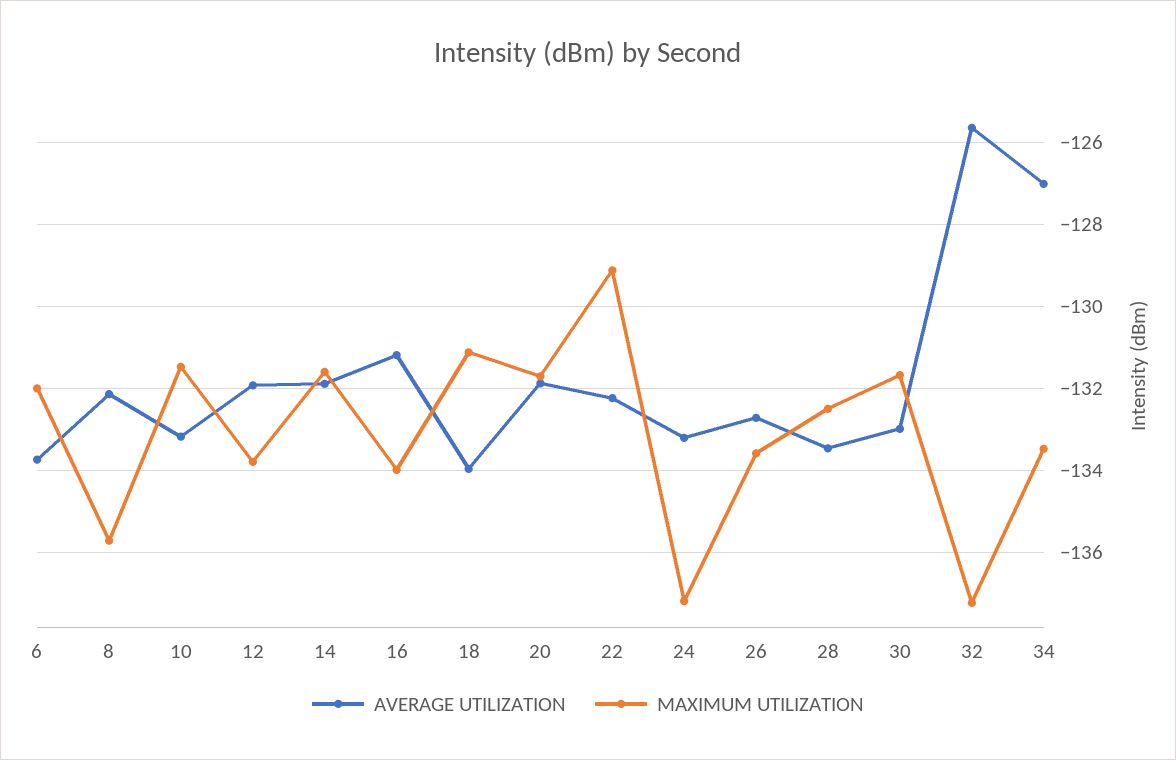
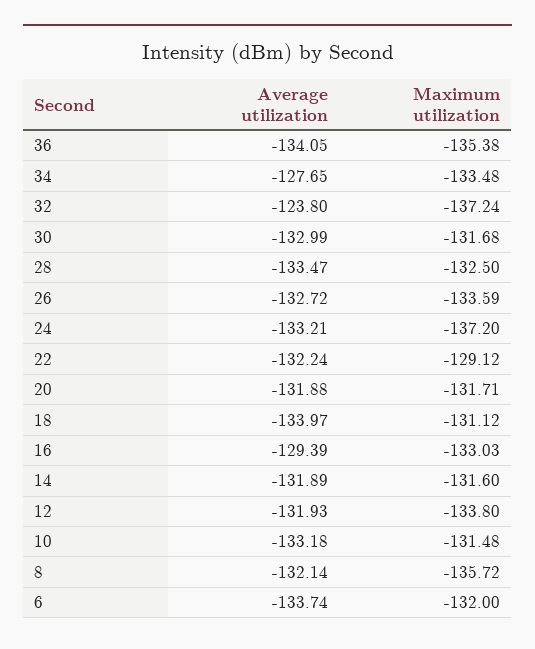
  {
    "AVERAGE UTILIZATION": {
      "6": -133.74,
      "8": -132.14,
      "10": -133.18,
      "12": -131.93,
      "14": -131.89,
-     "16": -131.2,
+     "16": -129.39,
      "18": -133.97,
      "20": -131.88,
      "22": -132.24,
      "24": -133.21,
      "26": -132.72,
      "28": -133.47,
      "30": -132.99,
-     "32": -125.6,
+     "32": -123.8,
-     "34": -127
+     "34": -127.65,
+     "36": -134.05
    },
    "MAXIMUM UTILIZATION": {
      "6": -132,
      "8": -135.72,
      "10": -131.48,
      "12": -133.8,
      "14": -131.6,
-     "16": -134,
+     "16": -133.03,
      "18": -131.12,
      "20": -131.71,
      "22": -129.12,
      "24": -137.2,
      "26": -133.59,
      "28": -132.5,
      "30": -131.68,
      "32": -137.24,
-     "34": -133.48
+     "34": -133.48,
+     "36": -135.38
    }
  }

